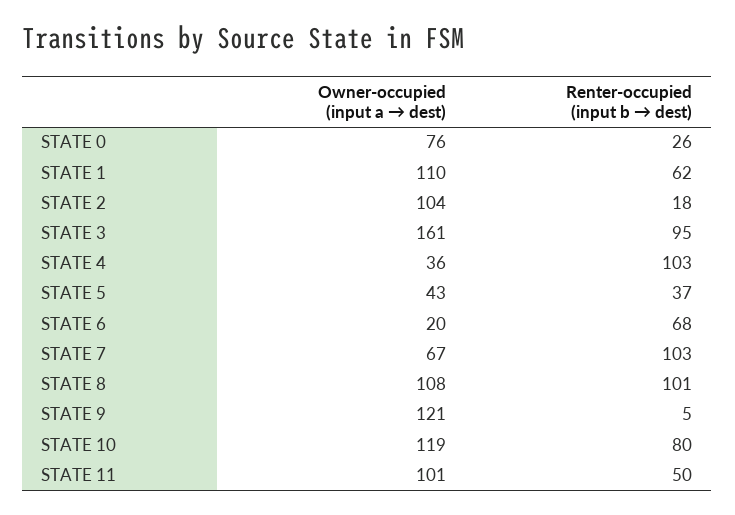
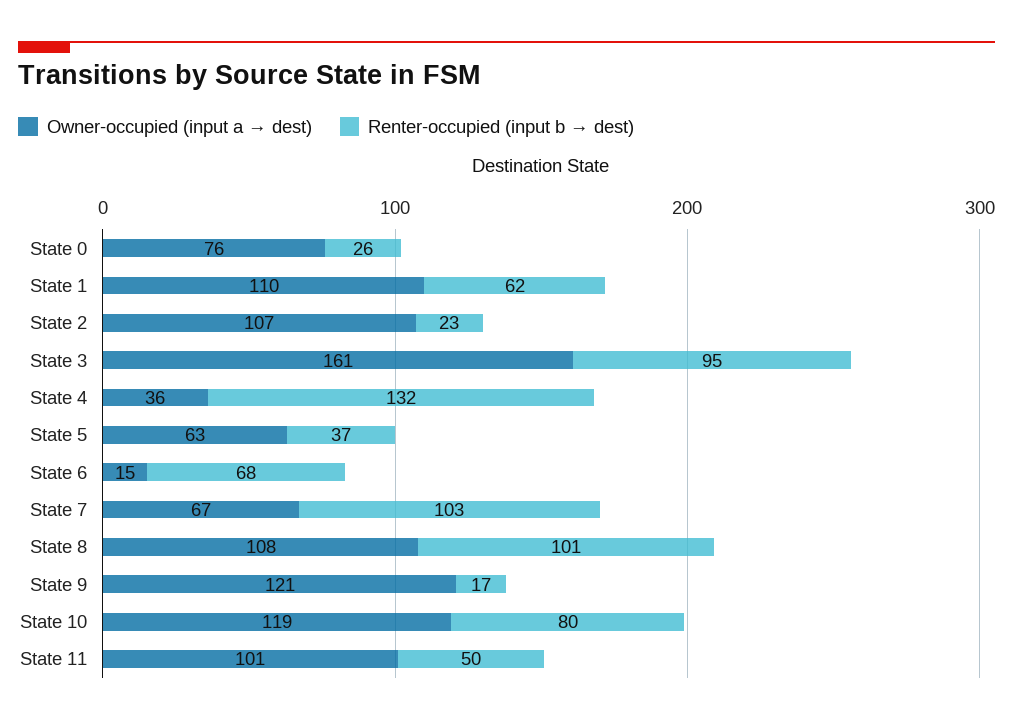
  {
    "Owner-occupied (input a → dest)": {
      "STATE 0": 76,
      "STATE 1": 110,
-     "STATE 2": 104,
+     "STATE 2": 107,
      "STATE 3": 161,
      "STATE 4": 36,
-     "STATE 5": 43,
+     "STATE 5": 63,
-     "STATE 6": 20,
+     "STATE 6": 15,
      "STATE 7": 67,
      "STATE 8": 108,
      "STATE 9": 121,
      "STATE 10": 119,
      "STATE 11": 101
    },
    "Renter-occupied (input b → dest)": {
      "STATE 0": 26,
      "STATE 1": 62,
-     "STATE 2": 18,
+     "STATE 2": 23,
      "STATE 3": 95,
-     "STATE 4": 103,
+     "STATE 4": 132,
      "STATE 5": 37,
      "STATE 6": 68,
      "STATE 7": 103,
      "STATE 8": 101,
-     "STATE 9": 5,
+     "STATE 9": 17,
      "STATE 10": 80,
      "STATE 11": 50
    }
  }

